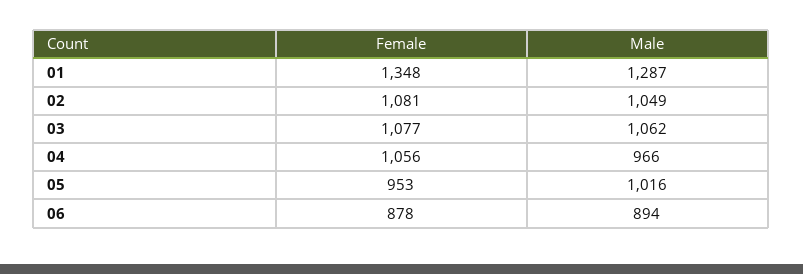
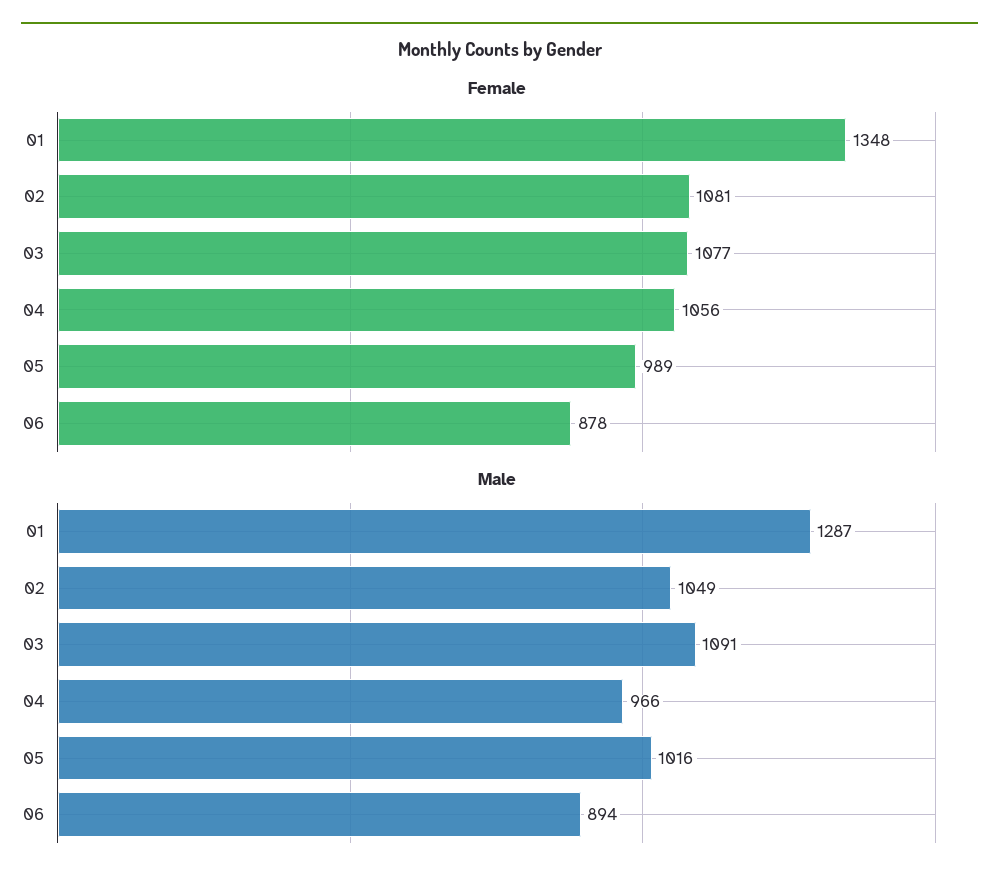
  {
    "Female": {
      "01": 1348,
      "02": 1081,
      "03": 1077,
      "04": 1056,
-     "05": 953,
+     "05": 989,
      "06": 878
    },
    "Male": {
      "01": 1287,
      "02": 1049,
-     "03": 1062,
+     "03": 1091,
      "04": 966,
      "05": 1016,
      "06": 894
    }
  }

